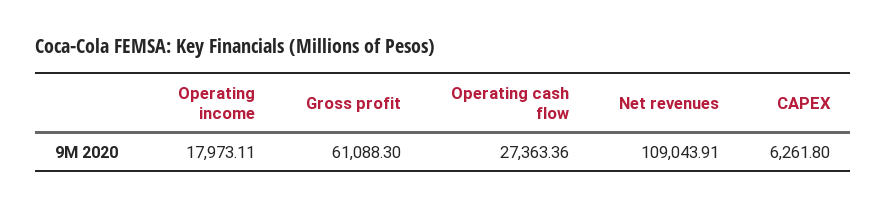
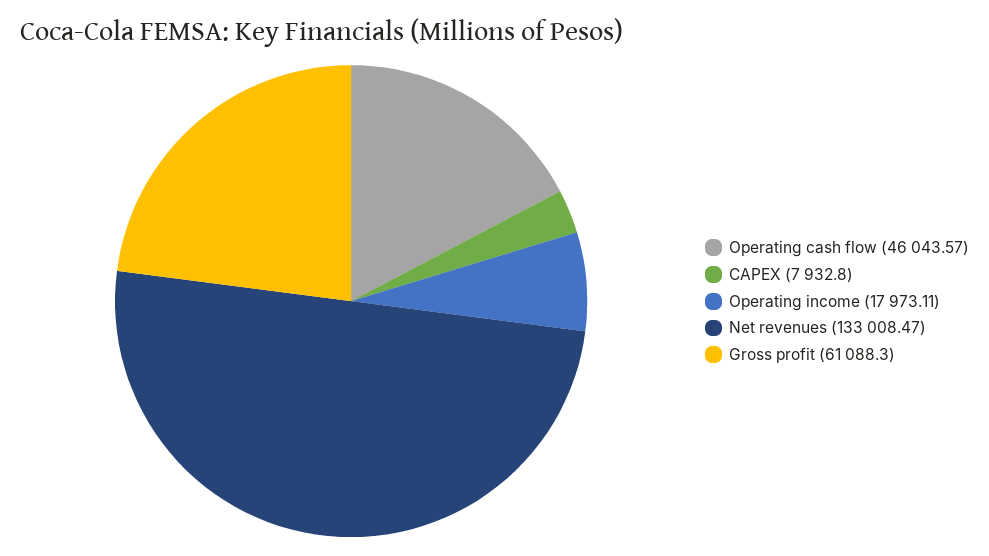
  {
    "Operating income": 17973.11,
    "Gross profit": 61088.3,
-   "Operating cash flow": 27363.36,
+   "Operating cash flow": 46043.57,
-   "Net revenues": 109043.91,
+   "Net revenues": 133008.47,
-   "CAPEX": 6261.8
+   "CAPEX": 7932.8
  }

